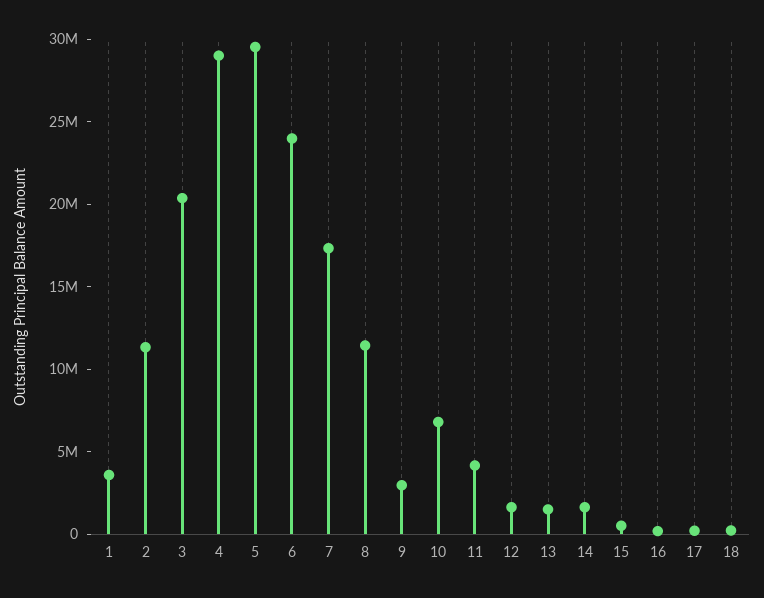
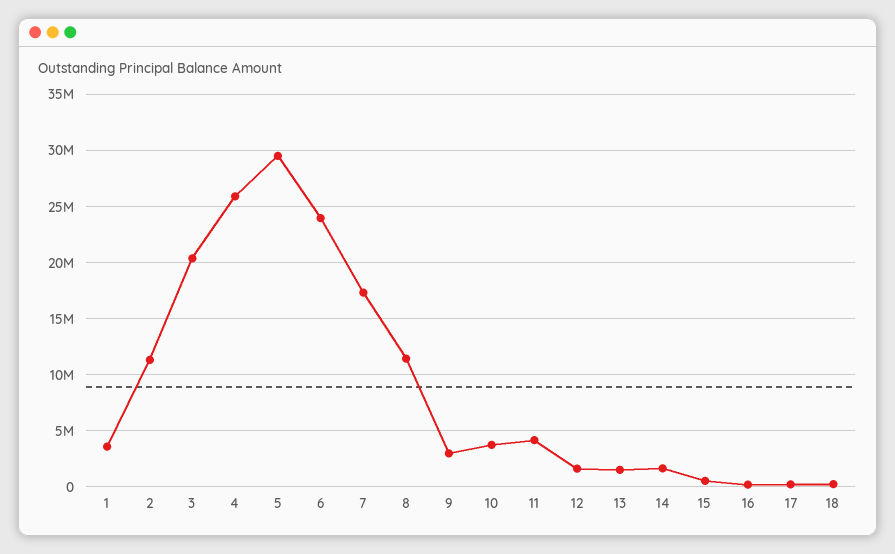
  {
    "1": 4000000,
    "2": 11000000,
    "3": 20000000,
-   "4": 29000000,
+   "4": 26000000,
    "5": 30000000,
    "6": 24000000,
    "7": 17000000,
    "8": 11000000,
    "9": 3000000,
-   "10": 7000000,
+   "10": 4000000,
    "11": 4000000,
    "12": 2000000,
    "13": 2000000,
    "14": 2000000,
    "15": 1000000,
    "16": 0,
    "17": 0,
    "18": 0
  }

